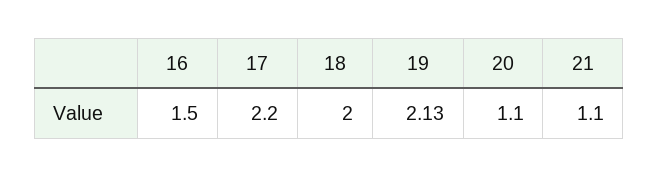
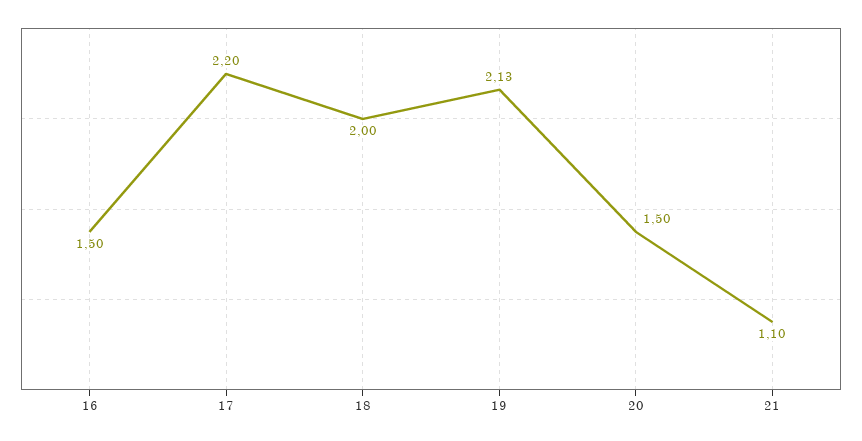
  {
    "16": 1.5,
    "17": 2.2,
    "18": 2,
    "19": 2.13,
-   "20": 1.1,
+   "20": 1.5,
    "21": 1.1
  }

